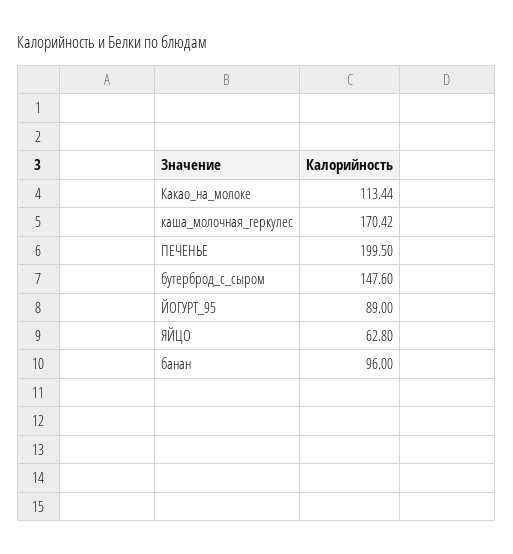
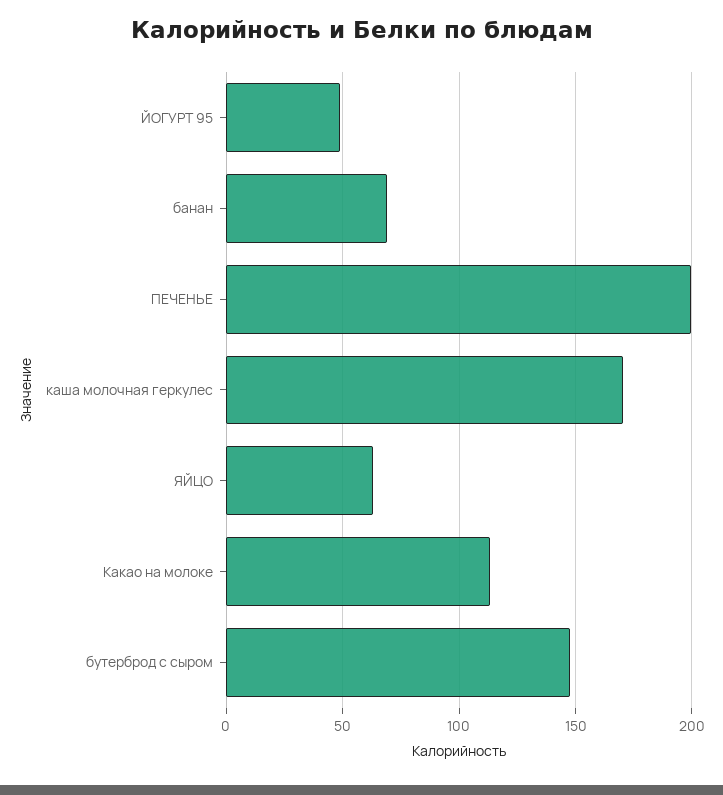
  {
    "Какао_на_молоке": 113.44,
    "каша_молочная_геркулес": 170.42,
    "ПЕЧЕНЬЕ": 199.5,
    "бутерброд_с_сыром": 147.6,
-   "ЙОГУРТ_95": 89,
+   "ЙОГУРТ_95": 50,
    "ЯЙЦО": 62.8,
-   "банан": 96
+   "банан": 70
  }

